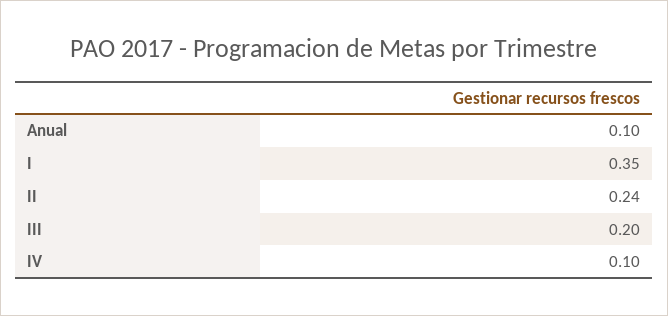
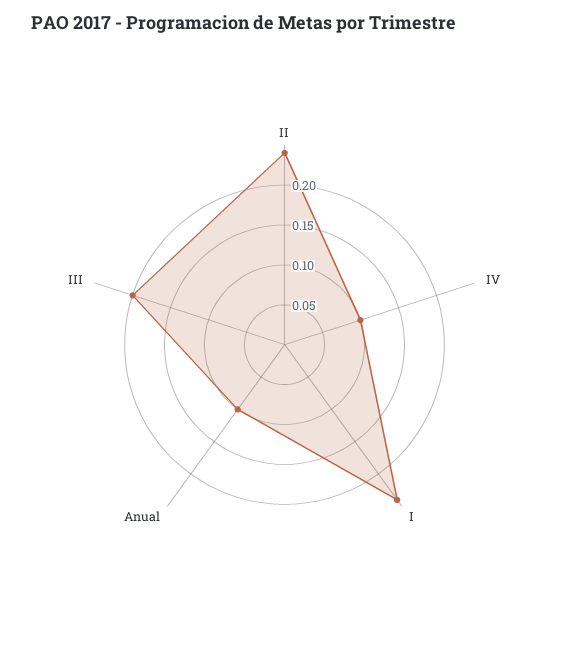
  {
    "Anual": 0.1,
-   "I": 0.35,
+   "I": 0.25,
    "II": 0.24,
    "III": 0.2,
    "IV": 0.1
  }

